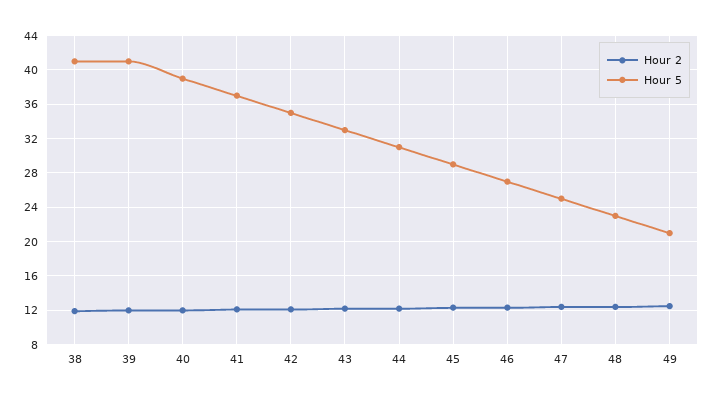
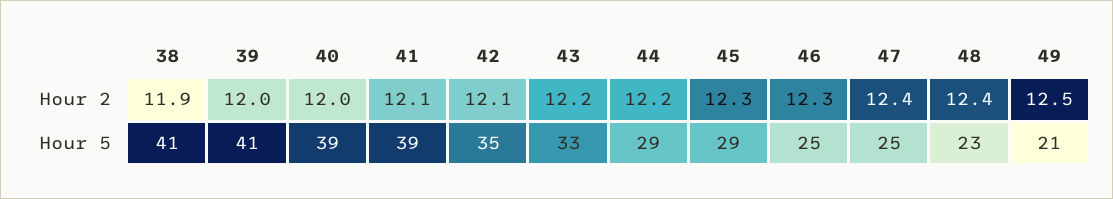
  {
    "Hour 2": {
      "38": 11.9,
      "39": 12,
      "40": 12,
      "41": 12.1,
      "42": 12.1,
      "43": 12.2,
      "44": 12.2,
      "45": 12.3,
      "46": 12.3,
      "47": 12.4,
      "48": 12.4,
      "49": 12.5
    },
    "Hour 5": {
      "38": 41,
      "39": 41,
      "40": 39,
-     "41": 37,
+     "41": 39,
      "42": 35,
      "43": 33,
-     "44": 31,
+     "44": 29,
      "45": 29,
-     "46": 27,
+     "46": 25,
      "47": 25,
      "48": 23,
      "49": 21
    }
  }

